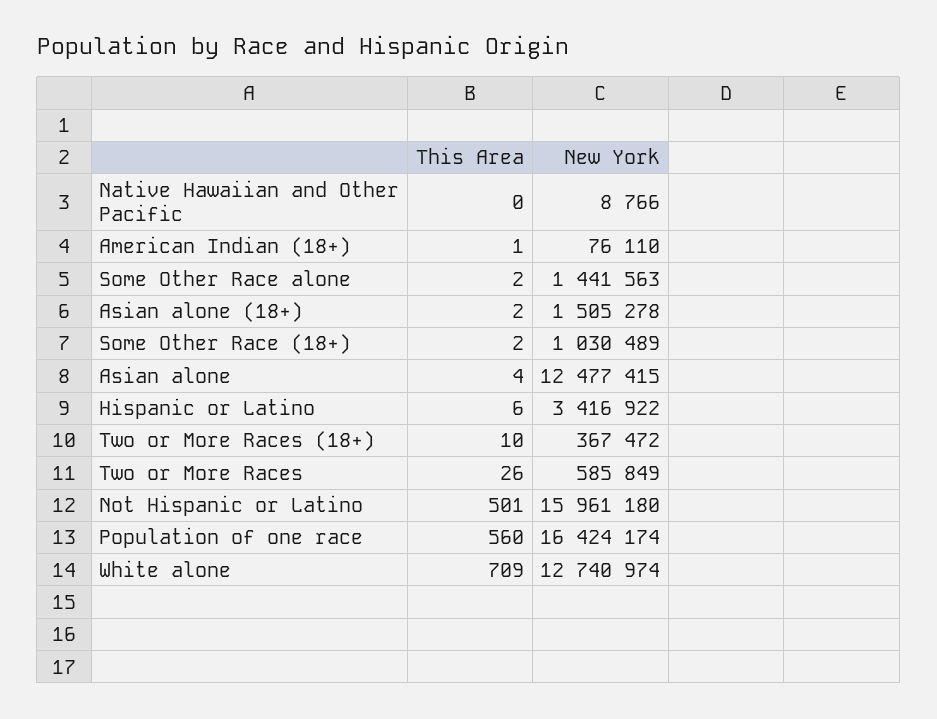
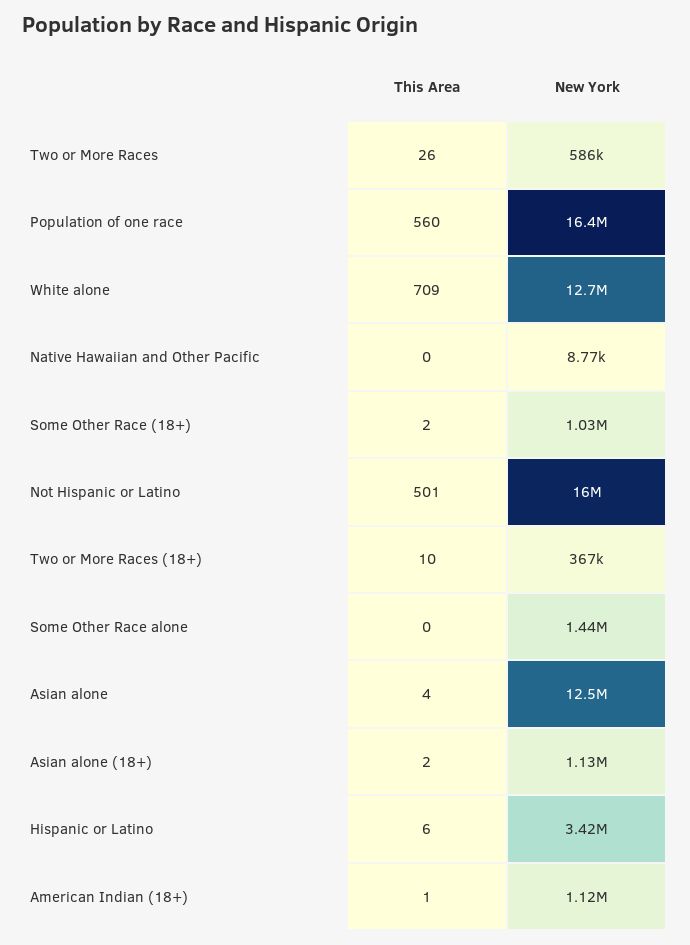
  {
    "This Area": {
      "Native Hawaiian and Other Pacific": 0,
      "American Indian (18+)": 1,
-     "Some Other Race alone": 2,
+     "Some Other Race alone": 0,
      "Asian alone (18+)": 2,
      "Some Other Race (18+)": 2,
      "Asian alone": 4,
      "Hispanic or Latino": 6,
      "Two or More Races (18+)": 10,
      "Two or More Races": 26,
      "Not Hispanic or Latino": 501,
      "Population of one race": 560,
      "White alone": 709
    },
    "New York": {
      "Native Hawaiian and Other Pacific": 8766,
-     "American Indian (18+)": 76110,
+     "American Indian (18+)": 1120000,
      "Some Other Race alone": 1441563,
-     "Asian alone (18+)": 1505278,
+     "Asian alone (18+)": 1130000,
      "Some Other Race (18+)": 1030489,
      "Asian alone": 12477415,
      "Hispanic or Latino": 3416922,
      "Two or More Races (18+)": 367472,
      "Two or More Races": 585849,
      "Not Hispanic or Latino": 15961180,
      "Population of one race": 16424174,
      "White alone": 12740974
    }
  }

